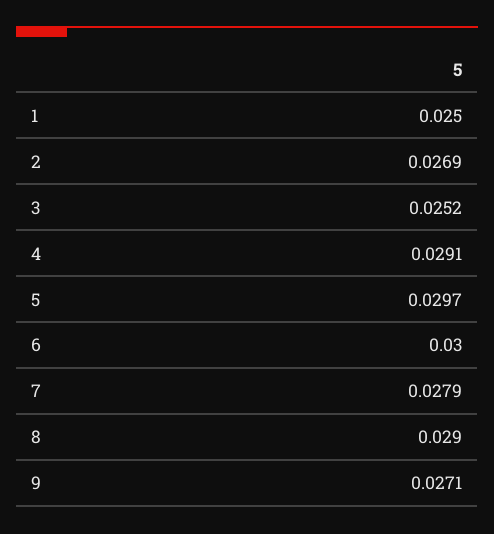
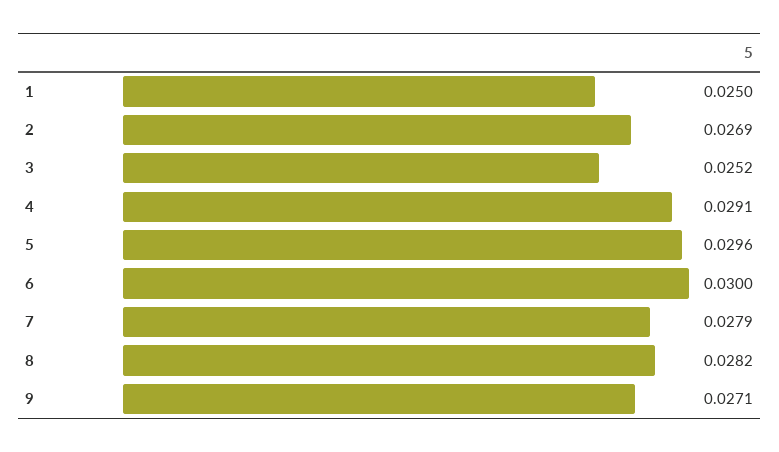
  {
    "1": 0.025,
    "2": 0.0269,
    "3": 0.0252,
    "4": 0.0291,
-   "5": 0.0297,
+   "5": 0.0296,
    "6": 0.03,
    "7": 0.0279,
-   "8": 0.029,
+   "8": 0.0282,
    "9": 0.0271
  }

